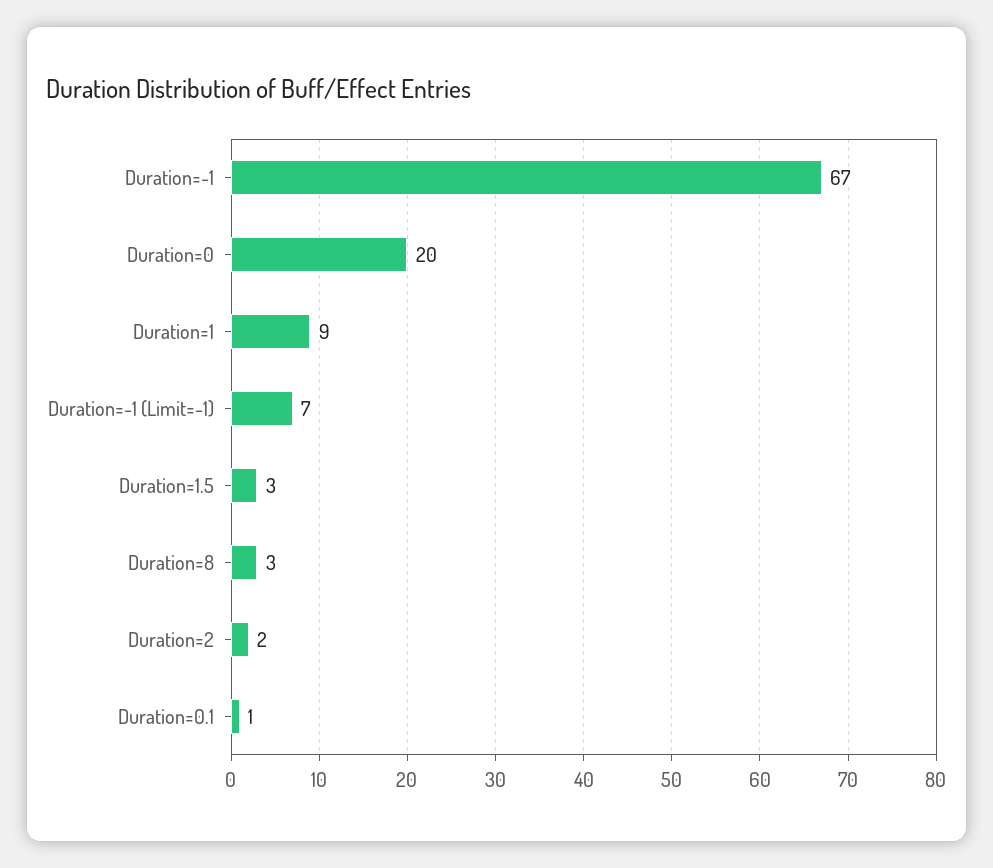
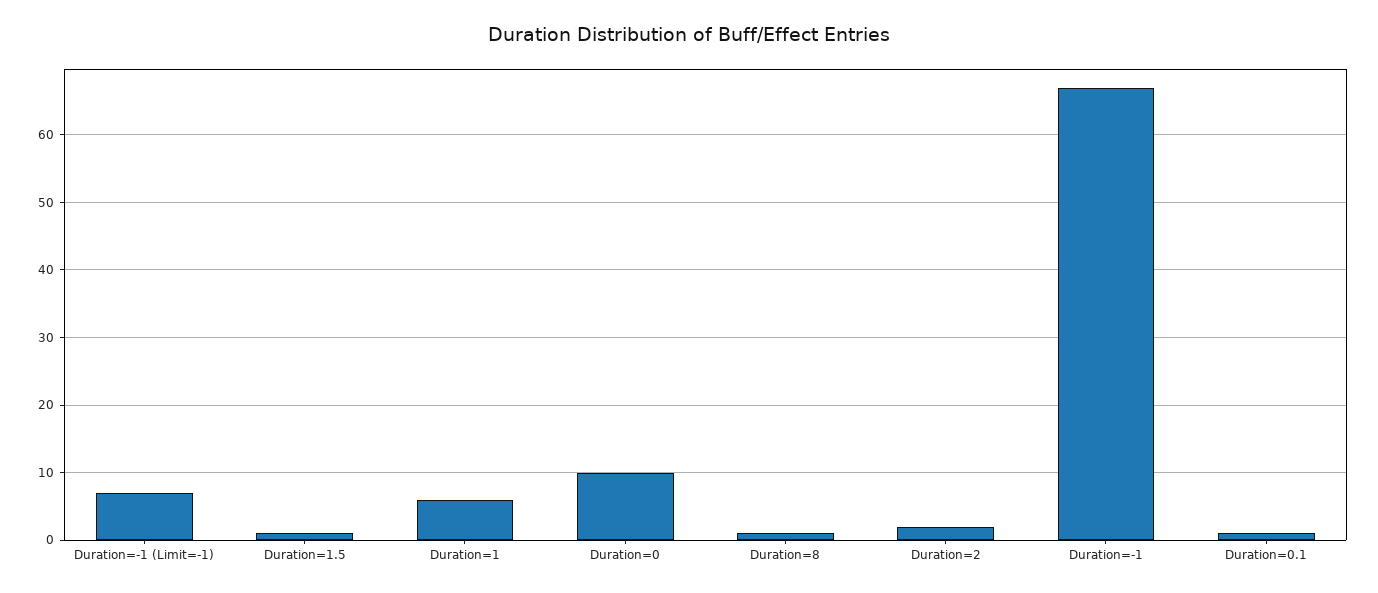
  {
    "Duration=-1": 67,
-   "Duration=0": 20,
+   "Duration=0": 10,
-   "Duration=1": 9,
+   "Duration=1": 6,
    "Duration=-1 (Limit=-1)": 7,
-   "Duration=1.5": 3,
+   "Duration=1.5": 1,
-   "Duration=8": 3,
+   "Duration=8": 1,
    "Duration=2": 2,
    "Duration=0.1": 1
  }

